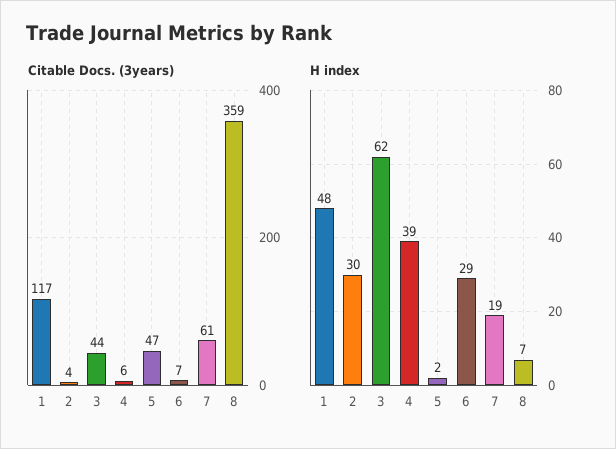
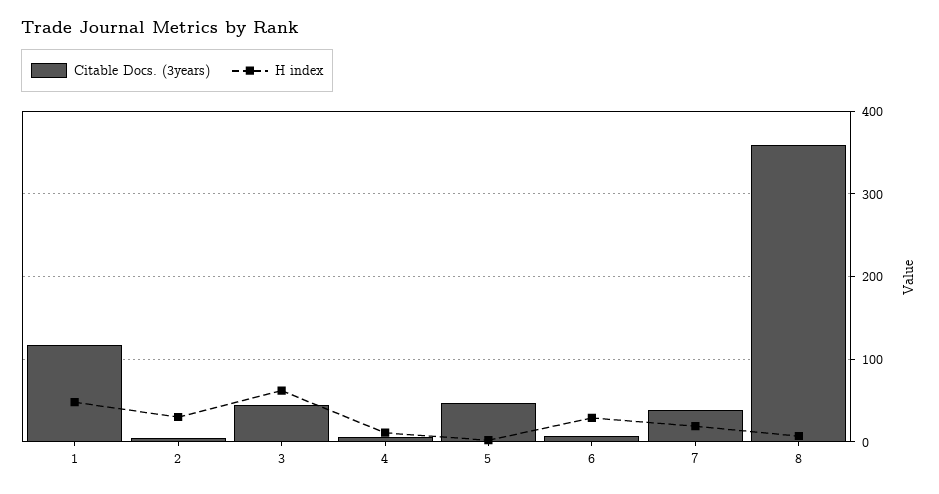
  {
    "Citable Docs. (3years)": {
      "1": 117,
      "2": 4,
      "3": 44,
      "4": 6,
      "5": 47,
      "6": 7,
-     "7": 61,
+     "7": 40,
      "8": 359
    },
    "H index": {
      "1": 48,
      "2": 30,
      "3": 62,
-     "4": 39,
+     "4": 10,
      "5": 2,
      "6": 29,
      "7": 19,
      "8": 7
    }
  }

